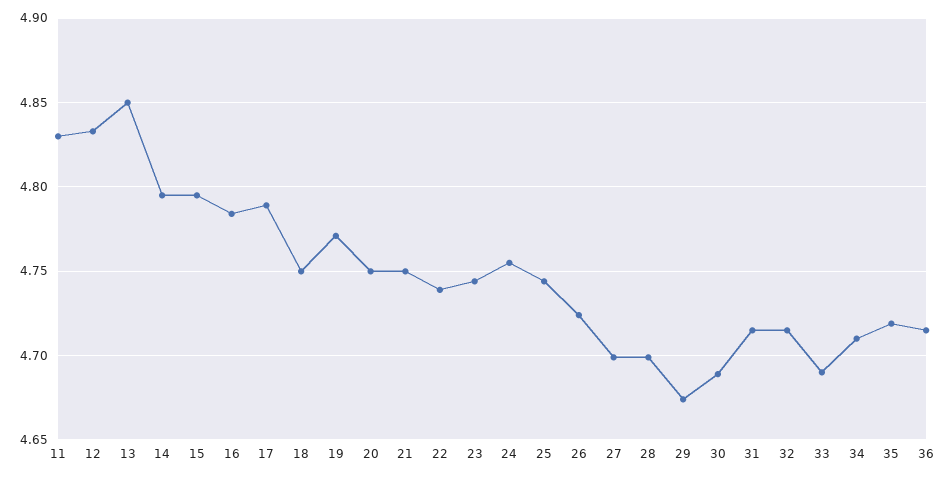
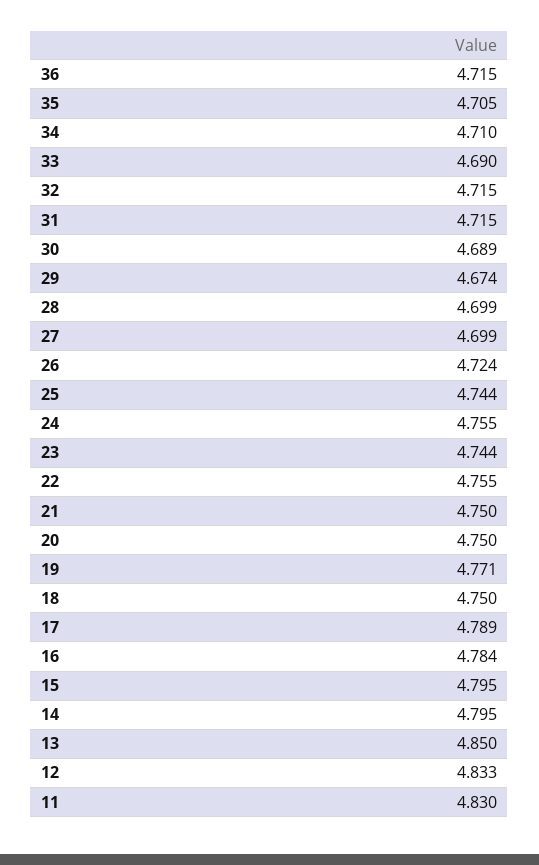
  {
    "11": 4.83,
    "12": 4.833,
    "13": 4.85,
    "14": 4.795,
    "15": 4.795,
    "16": 4.784,
    "17": 4.789,
    "18": 4.75,
    "19": 4.771,
    "20": 4.75,
    "21": 4.75,
-   "22": 4.74,
+   "22": 4.755,
    "23": 4.744,
    "24": 4.755,
    "25": 4.744,
    "26": 4.724,
    "27": 4.699,
    "28": 4.699,
    "29": 4.674,
    "30": 4.689,
    "31": 4.715,
    "32": 4.715,
    "33": 4.69,
    "34": 4.71,
-   "35": 4.72,
+   "35": 4.705,
    "36": 4.715
  }

